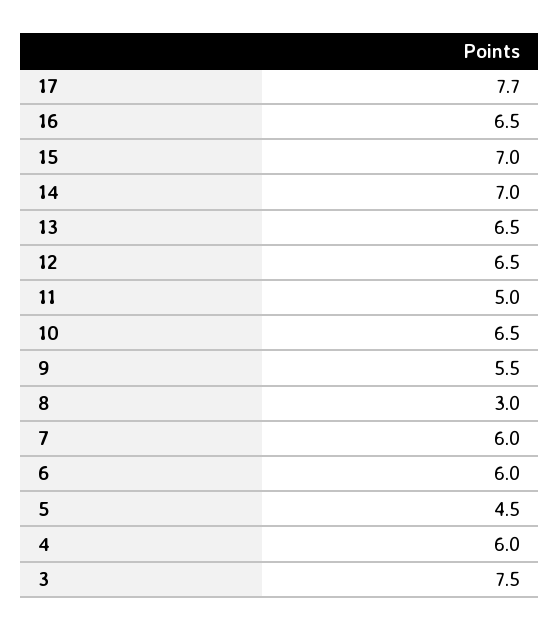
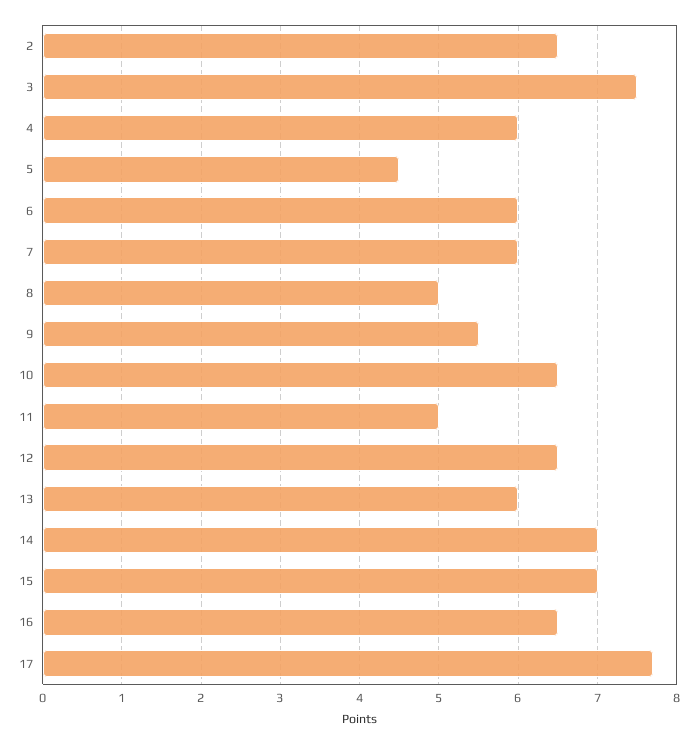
  {
    "17": 7.7,
    "16": 6.5,
    "15": 7,
    "14": 7,
-   "13": 6.5,
+   "13": 6,
    "12": 6.5,
    "11": 5,
    "10": 6.5,
    "9": 5.5,
-   "8": 3,
+   "8": 5,
    "7": 6,
    "6": 6,
    "5": 4.5,
    "4": 6,
-   "3": 7.5
+   "3": 7.5,
+   "2": 6.5
  }

